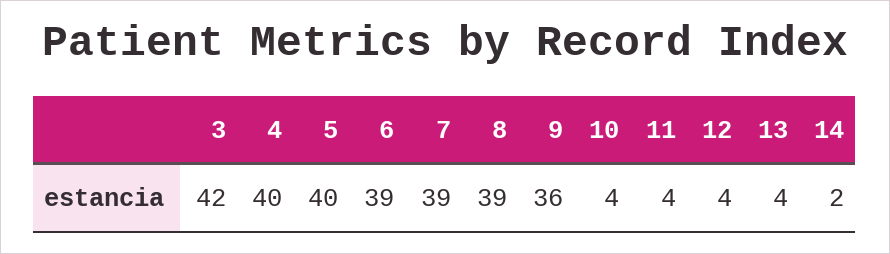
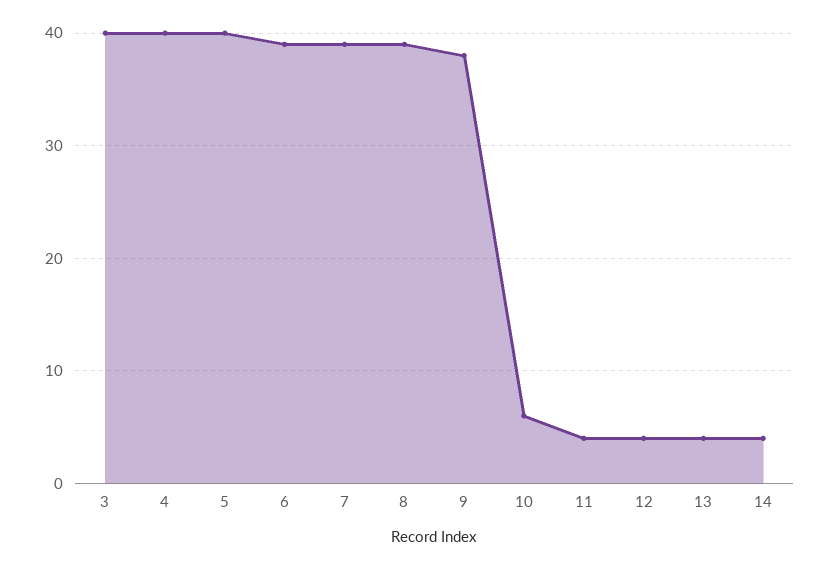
  {
-   "3": 42,
+   "3": 40,
    "4": 40,
    "5": 40,
    "6": 39,
    "7": 39,
    "8": 39,
-   "9": 36,
+   "9": 38,
-   "10": 4,
+   "10": 6,
    "11": 4,
    "12": 4,
    "13": 4,
-   "14": 2
+   "14": 4
  }

